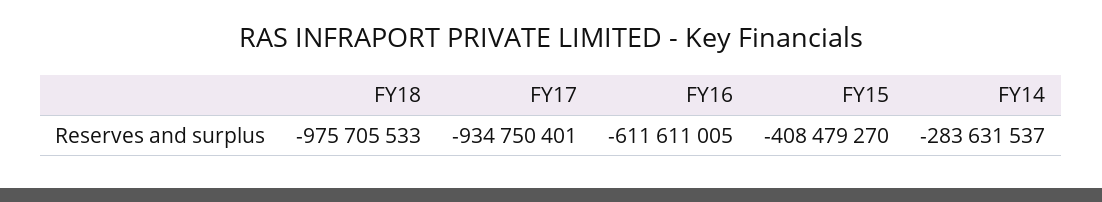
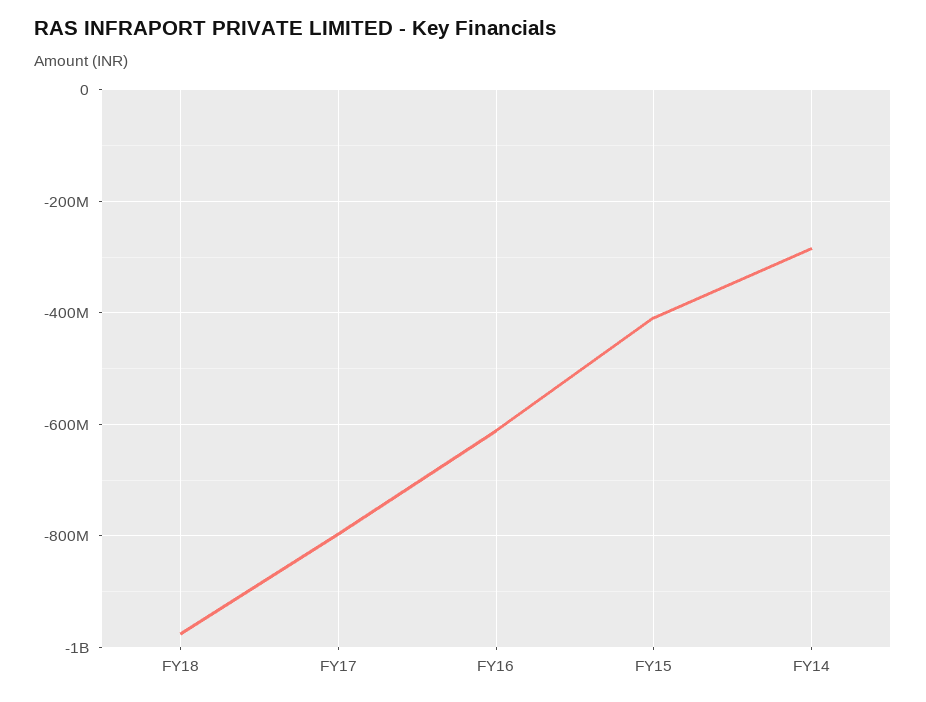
  {
    "FY18": -975705533,
-   "FY17": -934750401,
+   "FY17": -800000000,
    "FY16": -611611005,
    "FY15": -408479270,
    "FY14": -283631537
  }

